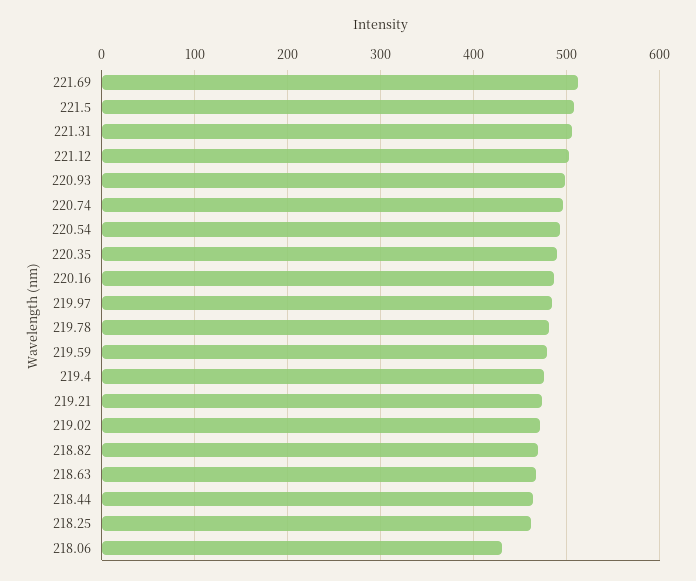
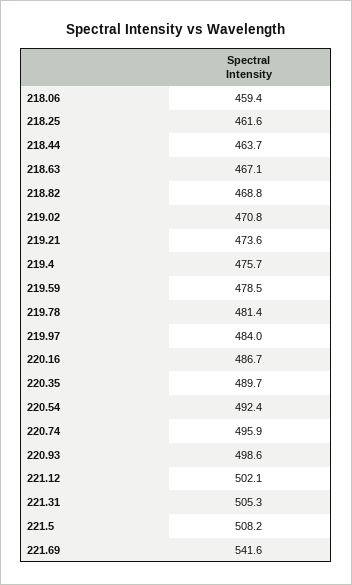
  {
-   "221.69": 510,
+   "221.69": 541.6,
    "221.5": 508.2,
    "221.31": 505.3,
    "221.12": 502.1,
    "220.93": 498.6,
    "220.74": 495.9,
    "220.54": 492.4,
    "220.35": 489.7,
    "220.16": 486.7,
    "219.97": 484,
    "219.78": 481.4,
    "219.59": 478.5,
    "219.4": 475.7,
    "219.21": 473.6,
    "219.02": 470.8,
    "218.82": 468.8,
    "218.63": 467.1,
    "218.44": 463.7,
    "218.25": 461.6,
-   "218.06": 430
+   "218.06": 459.4
  }

